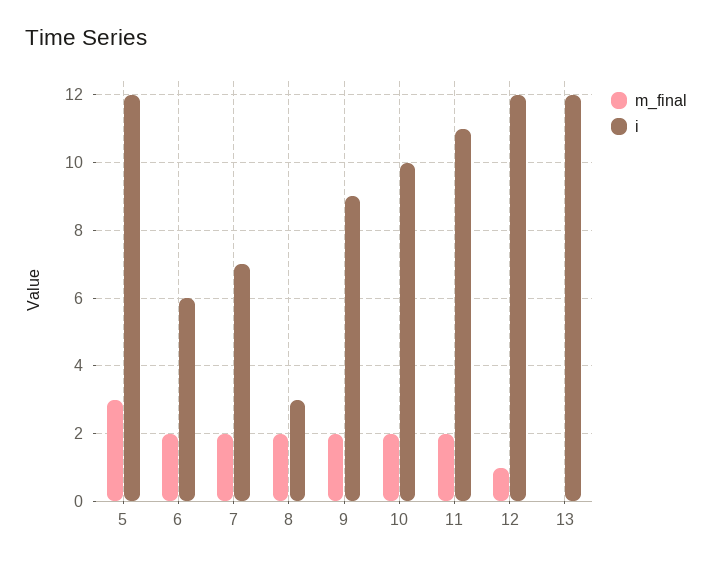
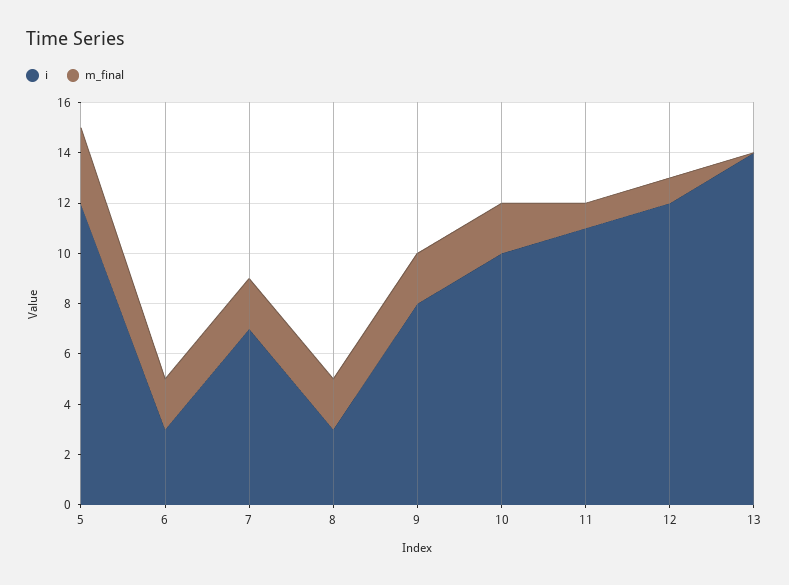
  {
    "m_final": {
      "5": 3,
      "6": 2,
      "7": 2,
      "8": 2,
      "9": 2,
      "10": 2,
-     "11": 2,
+     "11": 1,
      "12": 1,
      "13": 0
    },
    "i": {
      "5": 12,
-     "6": 6,
+     "6": 3,
      "7": 7,
      "8": 3,
-     "9": 9,
+     "9": 8,
      "10": 10,
      "11": 11,
      "12": 12,
-     "13": 12
+     "13": 14
    }
  }

